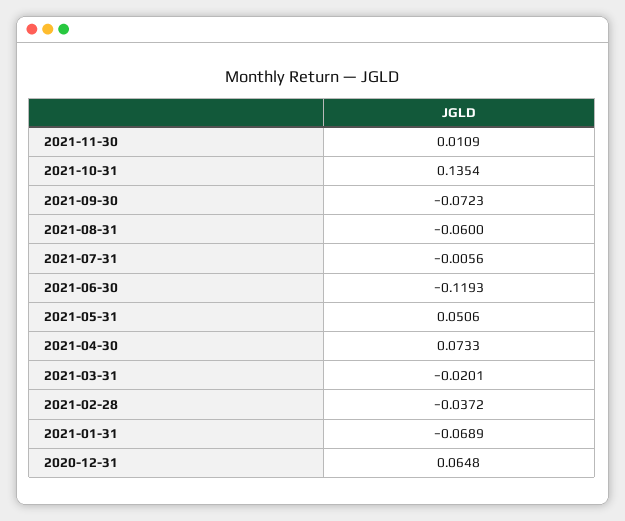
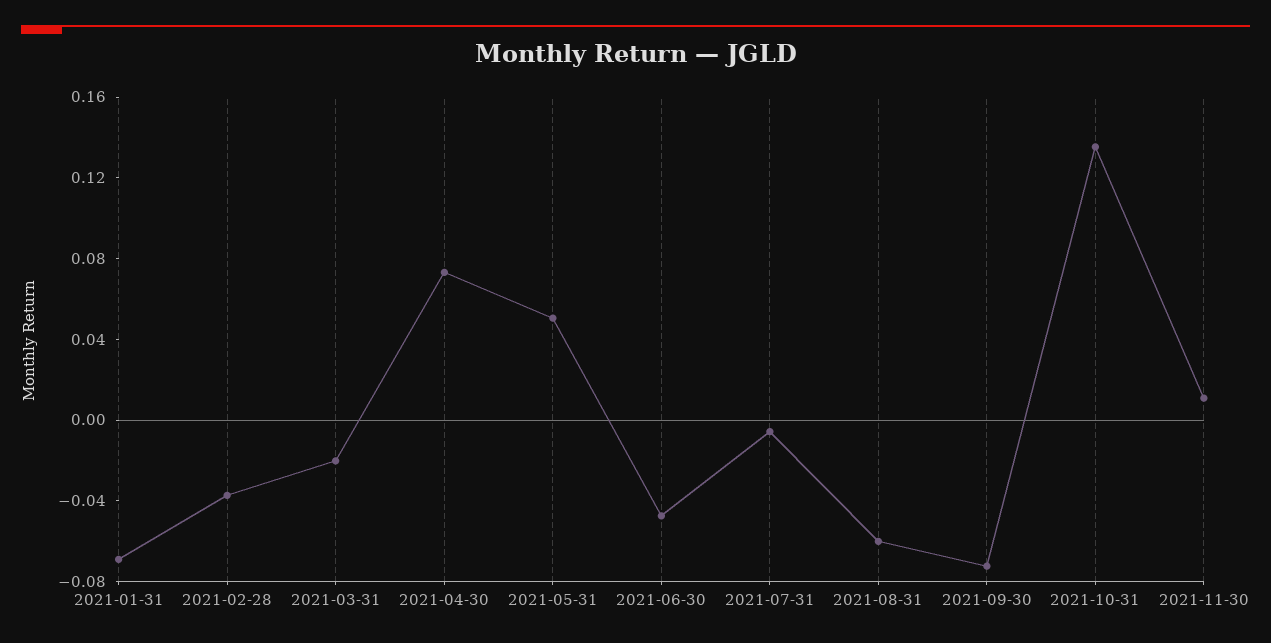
  {
    "2021-11-30": 0.0109,
    "2021-10-31": 0.1354,
    "2021-09-30": -0.0723,
    "2021-08-31": -0.06,
    "2021-07-31": -0.0056,
-   "2021-06-30": -0.1193,
+   "2021-06-30": -0.05,
    "2021-05-31": 0.0506,
    "2021-04-30": 0.0733,
    "2021-03-31": -0.0201,
    "2021-02-28": -0.0372,
-   "2021-01-31": -0.0689,
+   "2021-01-31": -0.0689
-   "2020-12-31": 0.0648
  }

